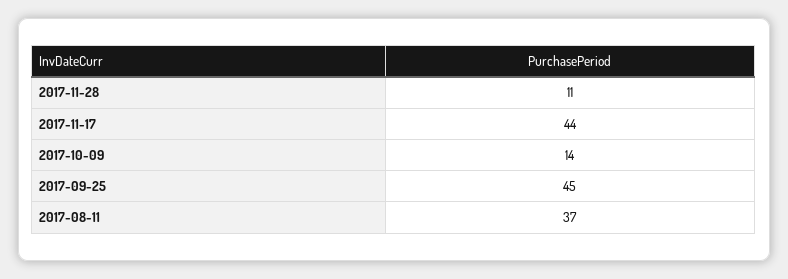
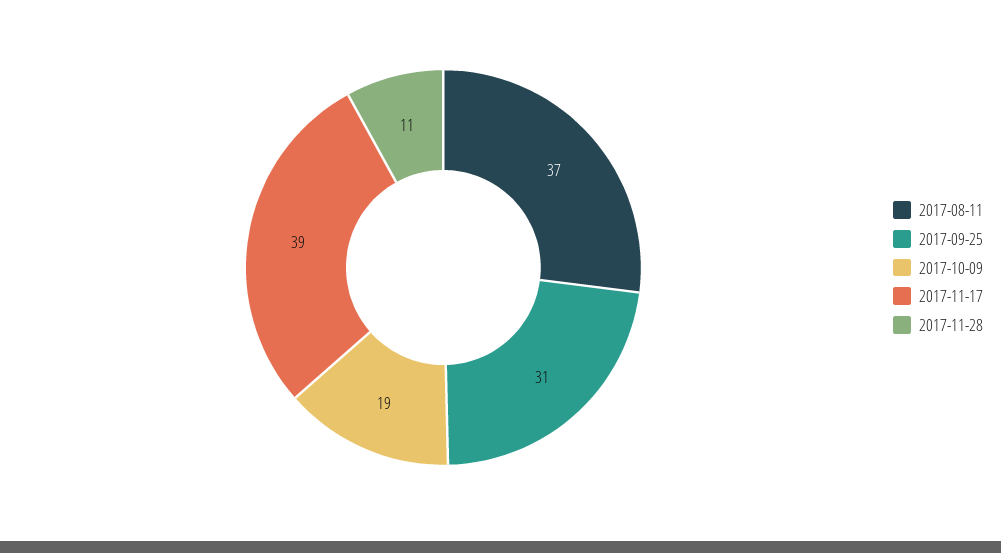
  {
    "2017-11-28": 11,
-   "2017-11-17": 44,
+   "2017-11-17": 39,
-   "2017-10-09": 14,
+   "2017-10-09": 19,
-   "2017-09-25": 45,
+   "2017-09-25": 31,
    "2017-08-11": 37
  }

